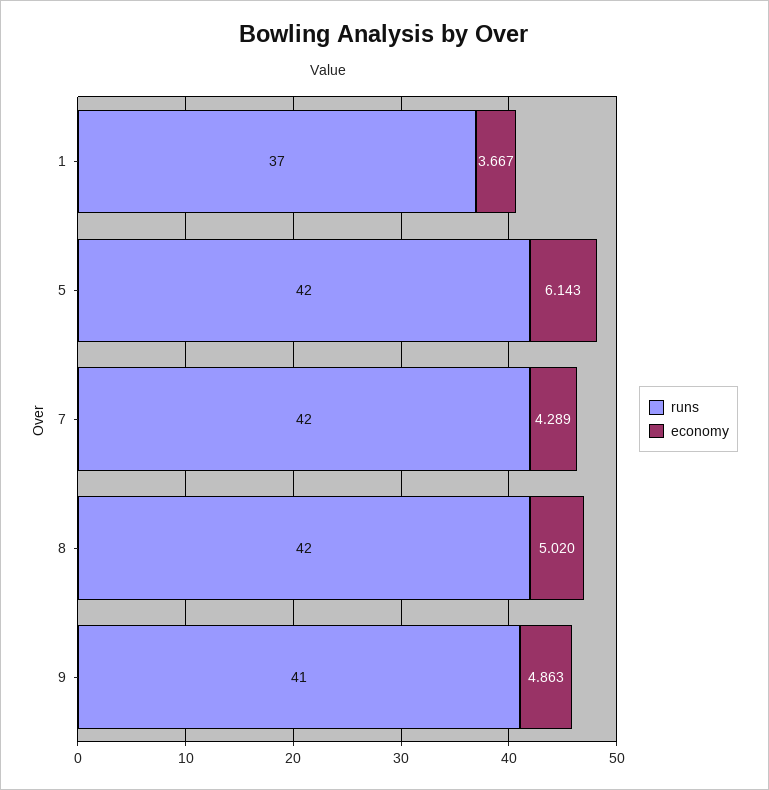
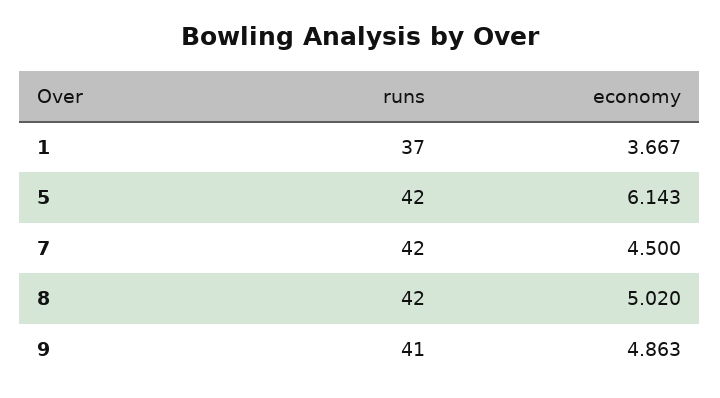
  {
    "runs": {
      "1": 37,
      "5": 42,
      "7": 42,
      "8": 42,
      "9": 41
    },
    "economy": {
      "1": 3.667,
      "5": 6.143,
-     "7": 4.289,
+     "7": 4.5,
      "8": 5.02,
      "9": 4.863
    }
  }

